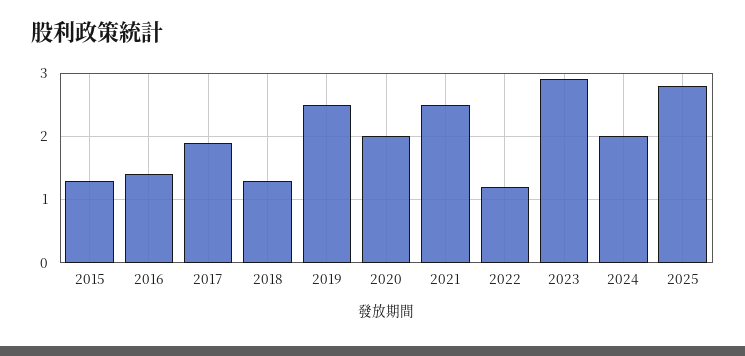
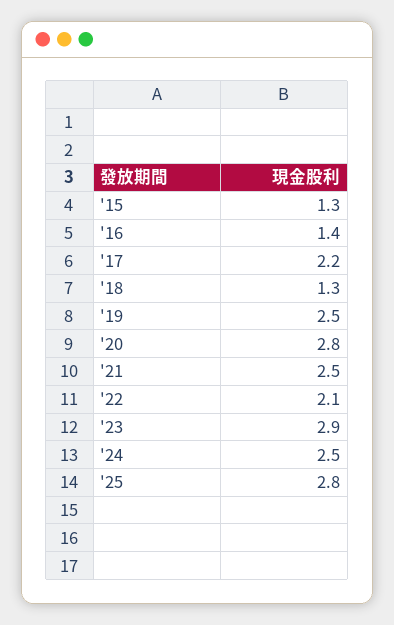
  {
    "2015": 1.3,
    "2016": 1.4,
-   "2017": 1.9,
+   "2017": 2.2,
    "2018": 1.3,
    "2019": 2.5,
-   "2020": 2,
+   "2020": 2.8,
    "2021": 2.5,
-   "2022": 1.2,
+   "2022": 2.1,
    "2023": 2.9,
-   "2024": 2,
+   "2024": 2.5,
    "2025": 2.8
  }

